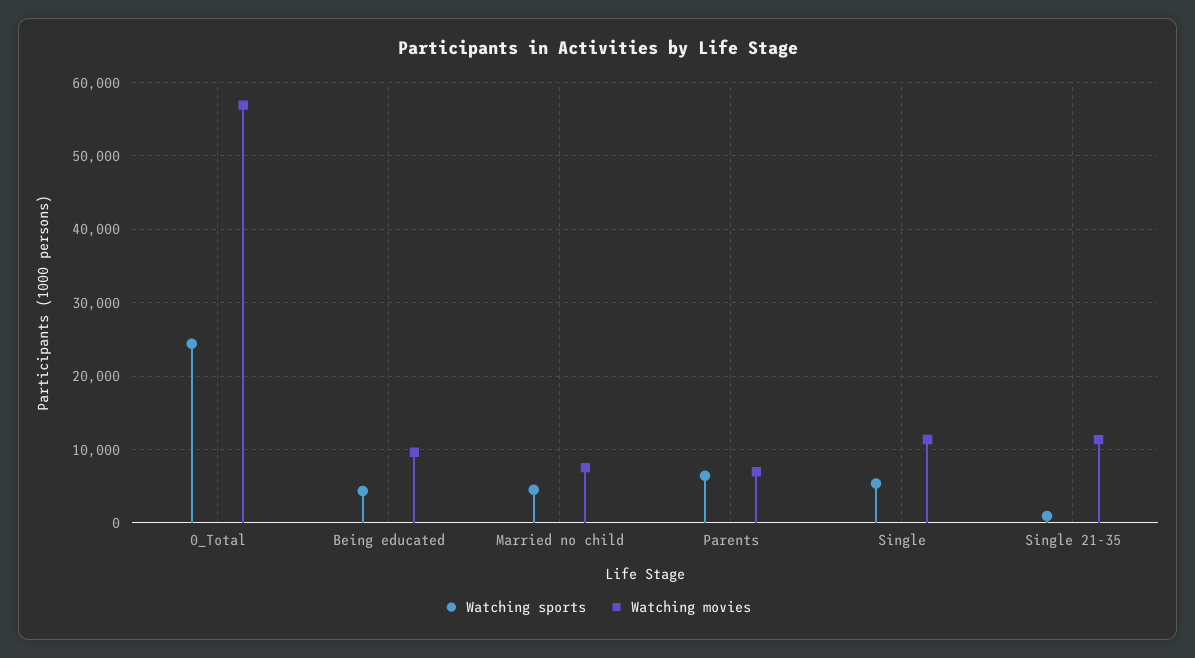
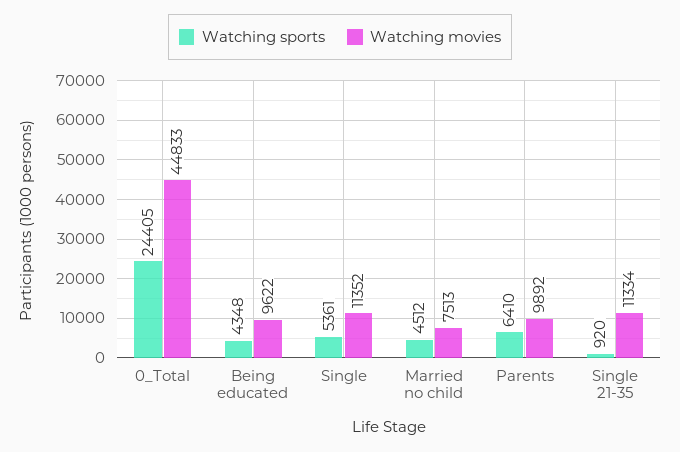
  {
    "Watching sports": {
      "0_Total": 24405,
      "Being educated": 4348,
      "Married no child": 4512,
      "Parents": 6410,
      "Single": 5361,
      "Single 21-35": 920
    },
    "Watching movies": {
-     "0_Total": 57000,
+     "0_Total": 44833,
      "Being educated": 9622,
      "Married no child": 7513,
-     "Parents": 7000,
+     "Parents": 9892,
      "Single": 11352,
      "Single 21-35": 11334
    }
  }

